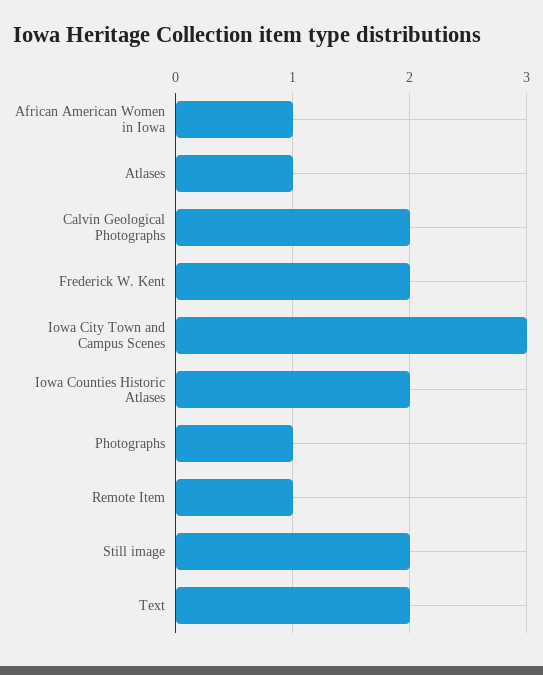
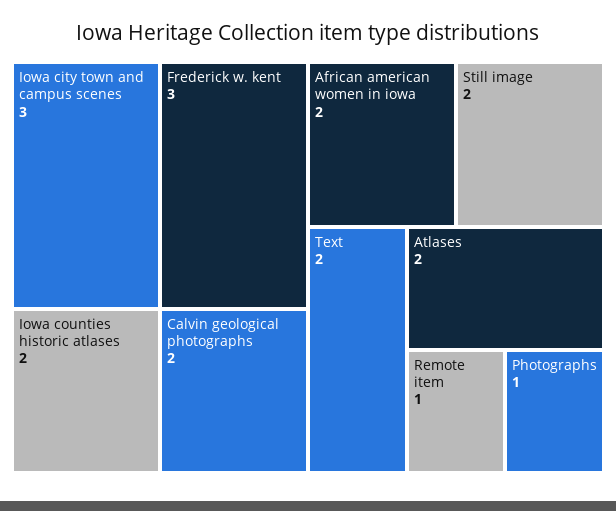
  {
-   "African American Women in Iowa": 1,
+   "African American Women in Iowa": 2,
-   "Atlases": 1,
+   "Atlases": 2,
    "Calvin Geological Photographs": 2,
-   "Frederick W. Kent": 2,
+   "Frederick W. Kent": 3,
    "Iowa City Town and Campus Scenes": 3,
    "Iowa Counties Historic Atlases": 2,
    "Photographs": 1,
    "Remote Item": 1,
    "Still image": 2,
    "Text": 2
  }

